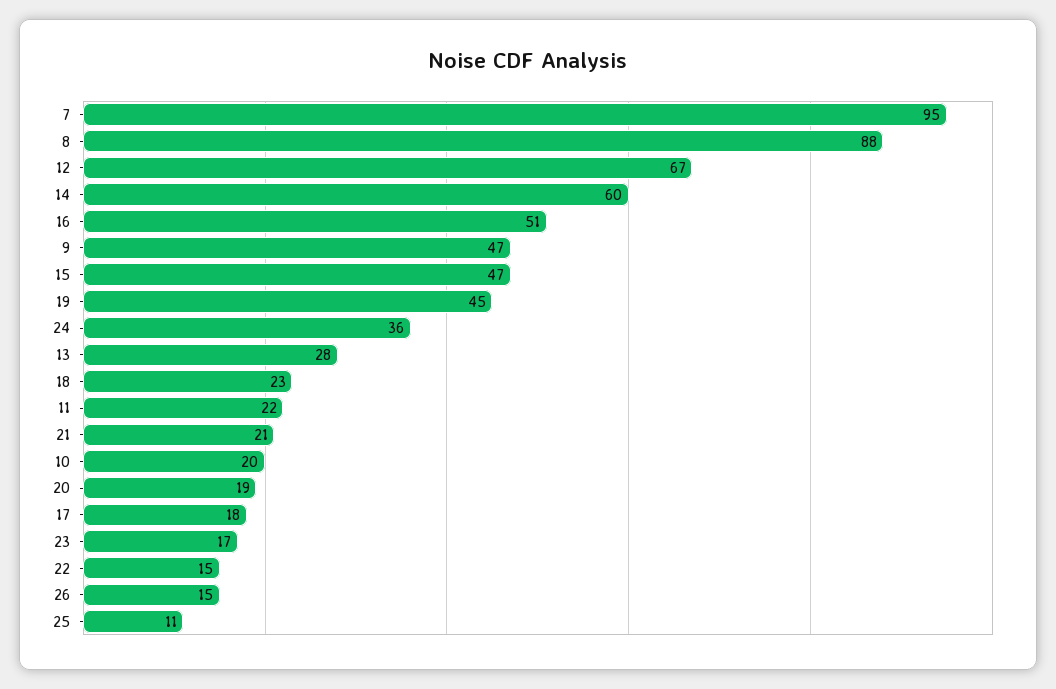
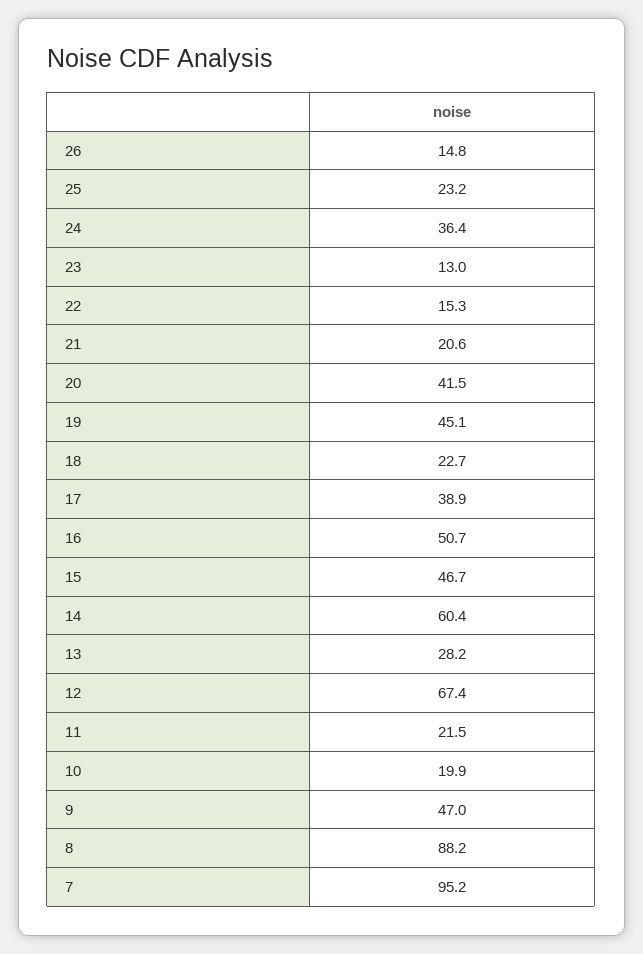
  {
    "7": 95.2,
    "8": 88.2,
    "12": 67.4,
    "14": 60.4,
    "16": 50.7,
    "9": 47,
    "15": 46.7,
    "19": 45.1,
    "24": 36.4,
    "13": 28.2,
    "18": 22.7,
    "11": 21.5,
    "21": 20.6,
    "10": 19.9,
-   "20": 19,
+   "20": 41.5,
-   "17": 18,
+   "17": 38.9,
-   "23": 17,
+   "23": 13,
    "22": 15.3,
    "26": 14.8,
-   "25": 11
+   "25": 23.2
  }

